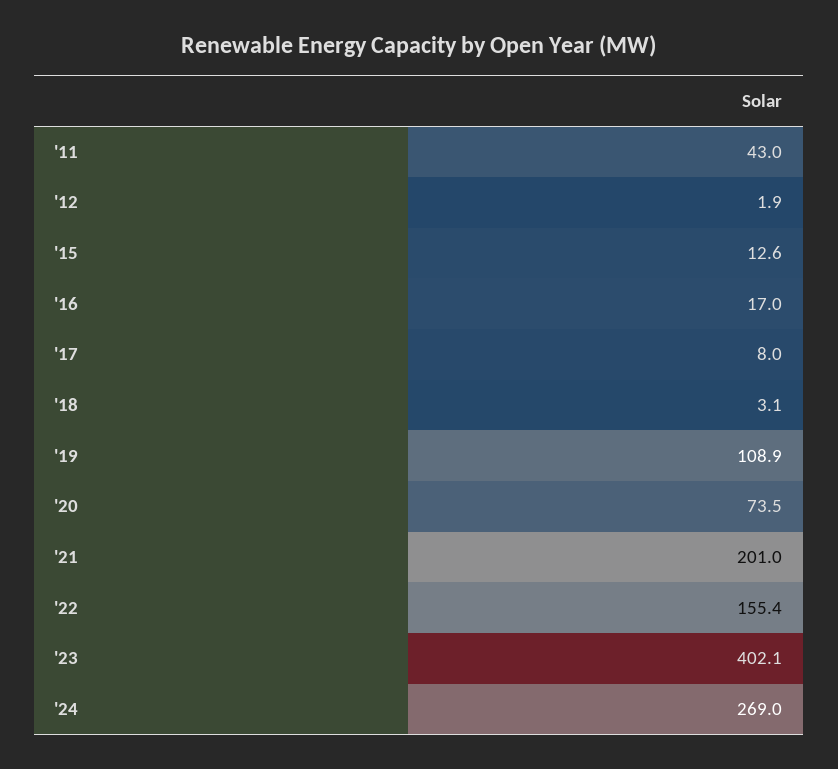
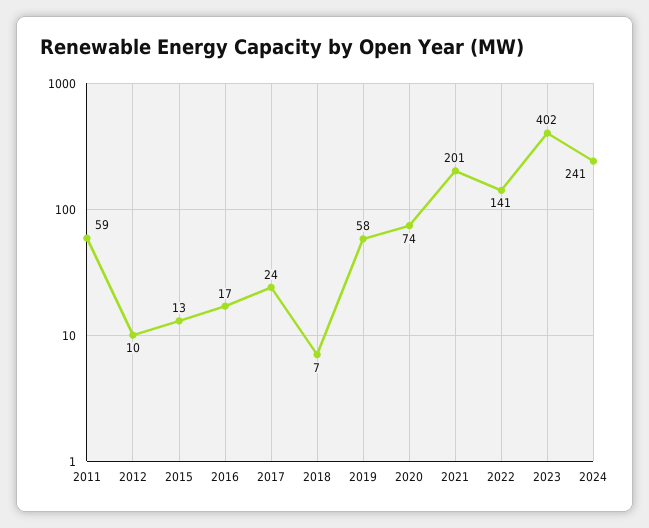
  {
-   "'11": 43,
+   "'11": 59,
-   "'12": 1.9,
+   "'12": 10,
    "'15": 12.6,
    "'16": 17,
-   "'17": 8,
+   "'17": 24,
-   "'18": 3.1,
+   "'18": 7,
-   "'19": 108.9,
+   "'19": 58,
    "'20": 73.5,
    "'21": 201,
-   "'22": 155.4,
+   "'22": 141,
    "'23": 402.1,
-   "'24": 269
+   "'24": 241
  }

